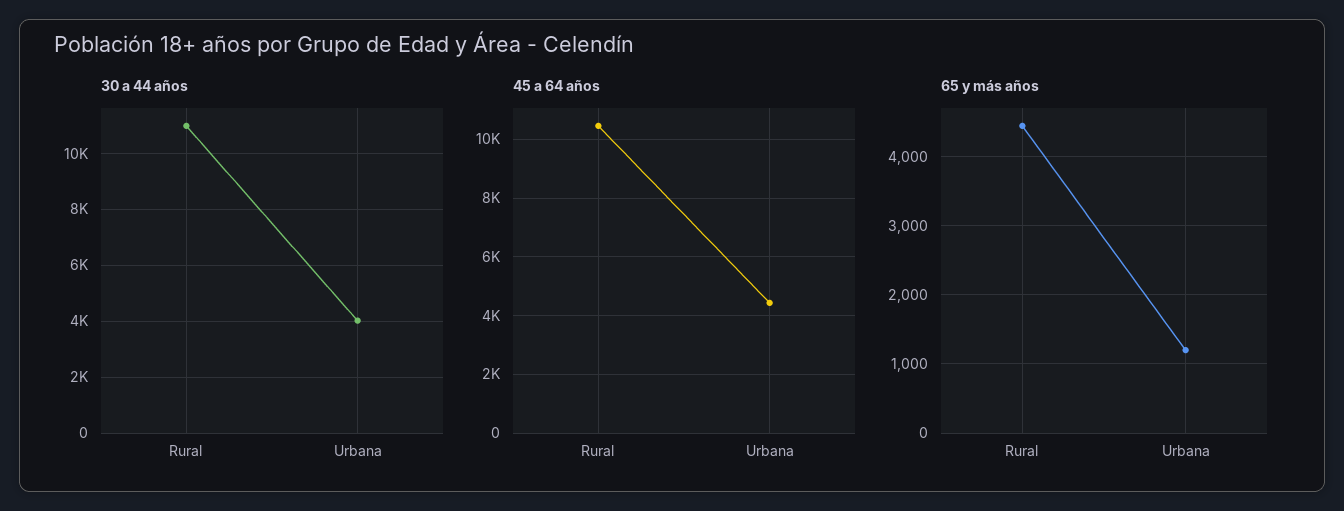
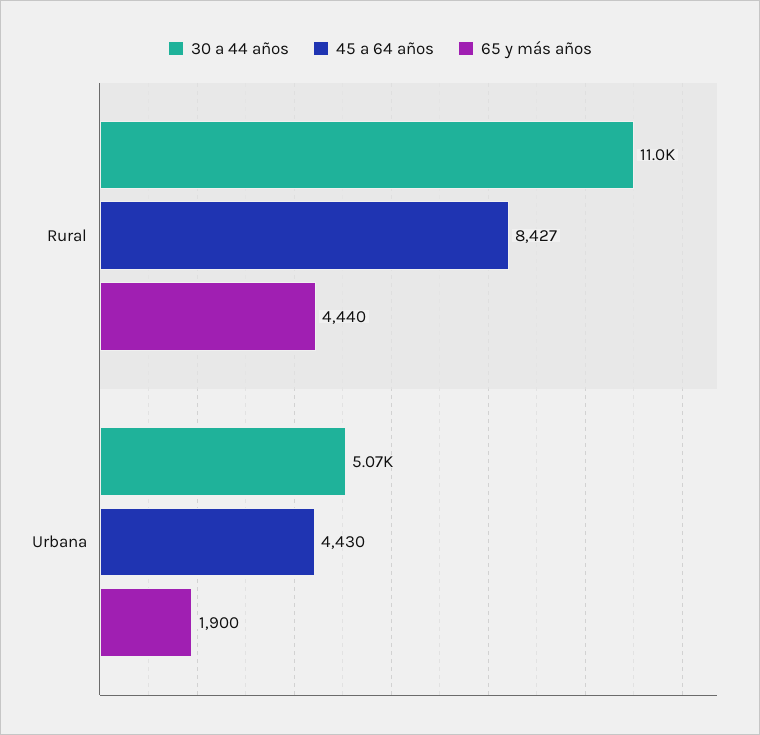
  {
    "30 a 44 años": {
      "Rural": 11000,
-     "Urbana": 4000
+     "Urbana": 5070
    },
    "45 a 64 años": {
-     "Rural": 10500,
+     "Rural": 8427,
      "Urbana": 4430
    },
    "65 y más años": {
      "Rural": 4440,
-     "Urbana": 1200
+     "Urbana": 1900
    }
  }

